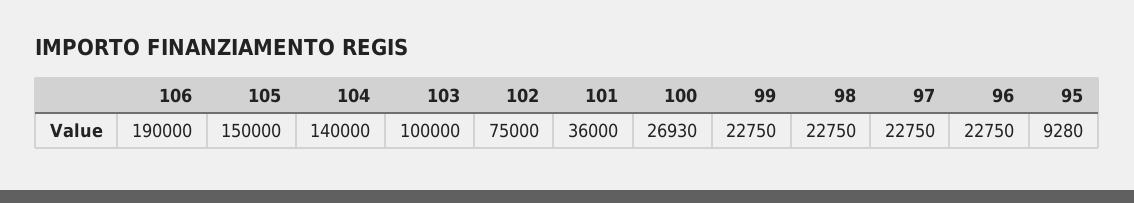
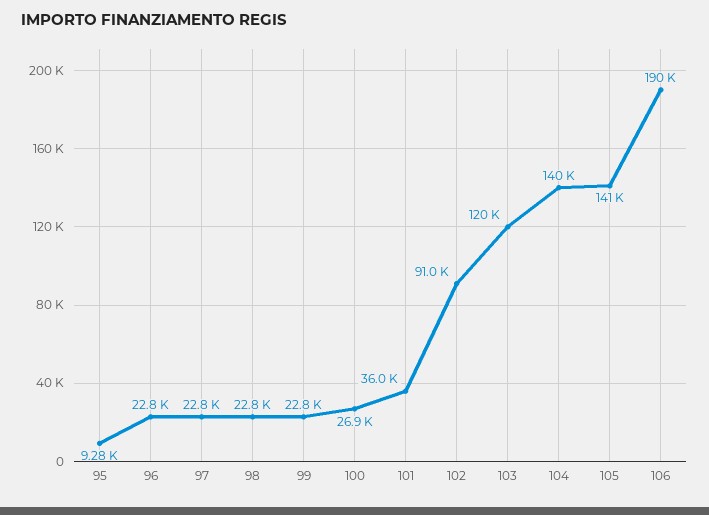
  {
    "106": 190000,
-   "105": 150000,
+   "105": 141000,
    "104": 140000,
-   "103": 100000,
+   "103": 120000,
-   "102": 75000,
+   "102": 91000,
    "101": 36000,
    "100": 26930,
    "99": 22750,
    "98": 22750,
    "97": 22750,
    "96": 22750,
    "95": 9280
  }

